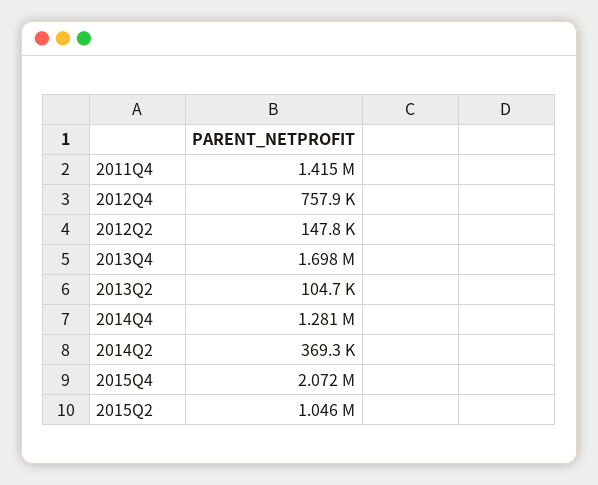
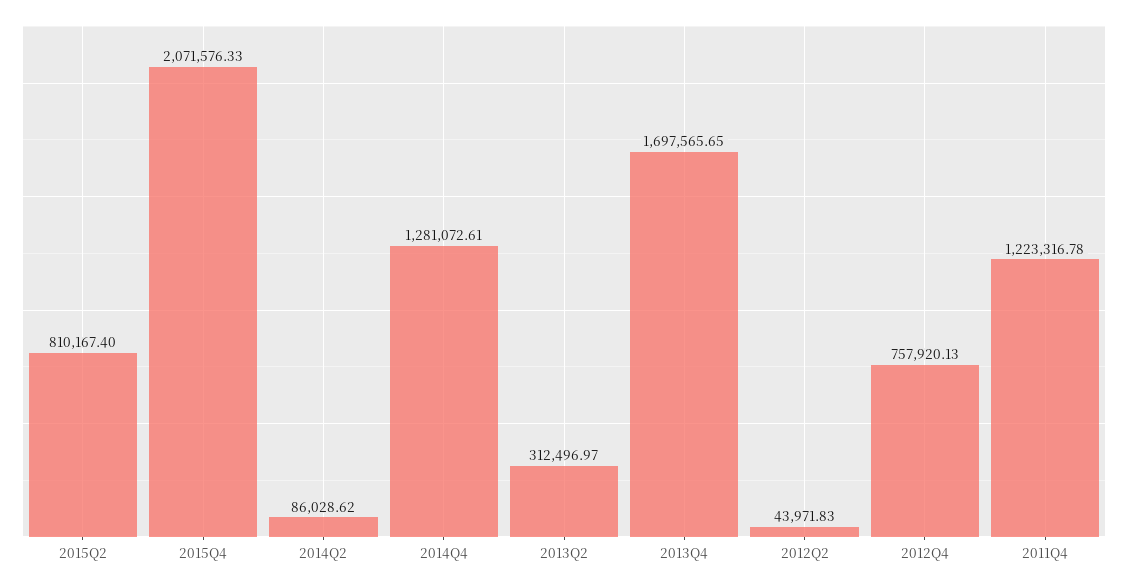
  {
-   "2011Q4": 1415000,
+   "2011Q4": 1223316.78,
    "2012Q4": 757920.13,
-   "2012Q2": 147800,
+   "2012Q2": 43971.83,
    "2013Q4": 1697565.65,
-   "2013Q2": 104700,
+   "2013Q2": 312496.97,
    "2014Q4": 1281072.61,
-   "2014Q2": 369300,
+   "2014Q2": 86028.62,
    "2015Q4": 2071576.33,
-   "2015Q2": 1046000
+   "2015Q2": 810167.4
  }

